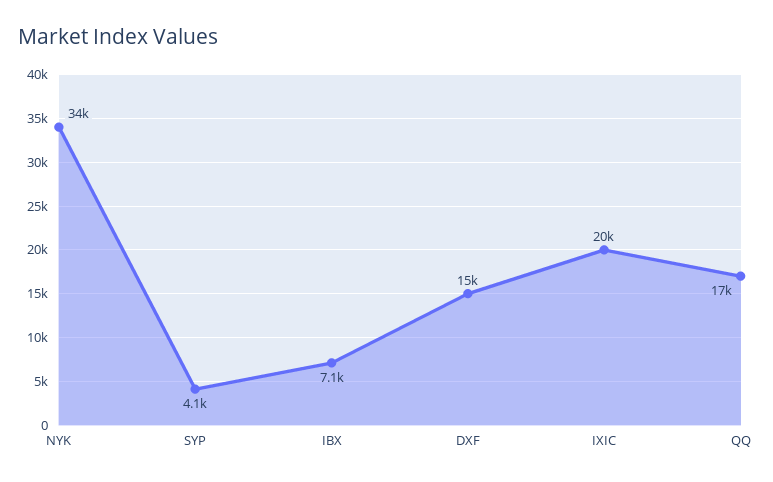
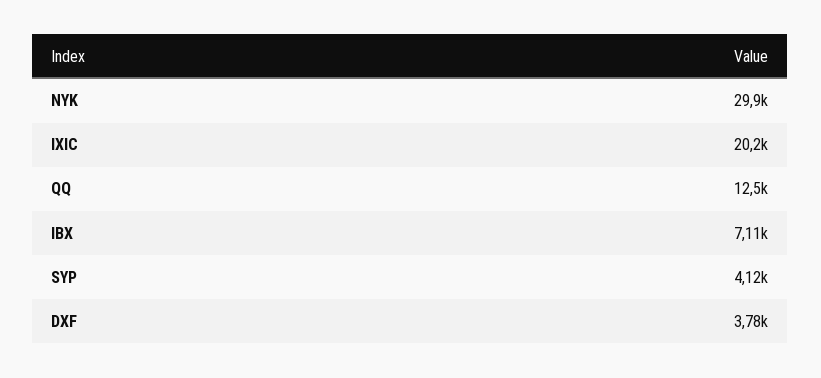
  {
-   "NYK": 34000,
+   "NYK": 29900,
    "SYP": 4120,
    "IBX": 7110,
-   "DXF": 15000,
+   "DXF": 3780,
    "IXIC": 20200,
-   "QQ": 17000
+   "QQ": 12500
  }

